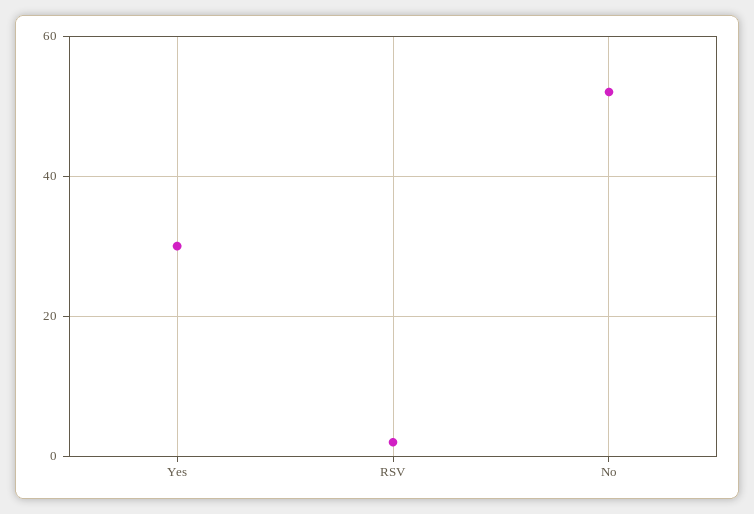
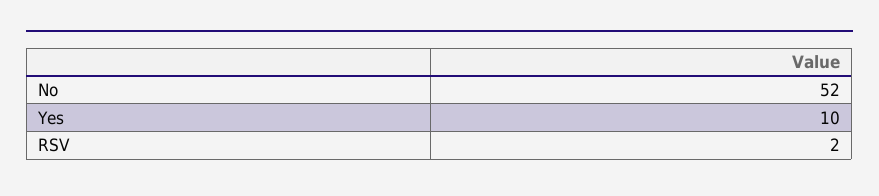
  {
-   "Yes": 30,
+   "Yes": 10,
    "RSV": 2,
    "No": 52
  }

